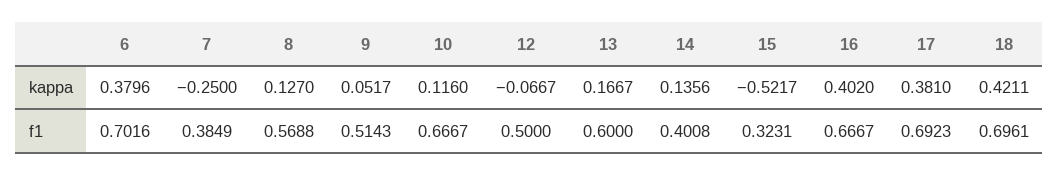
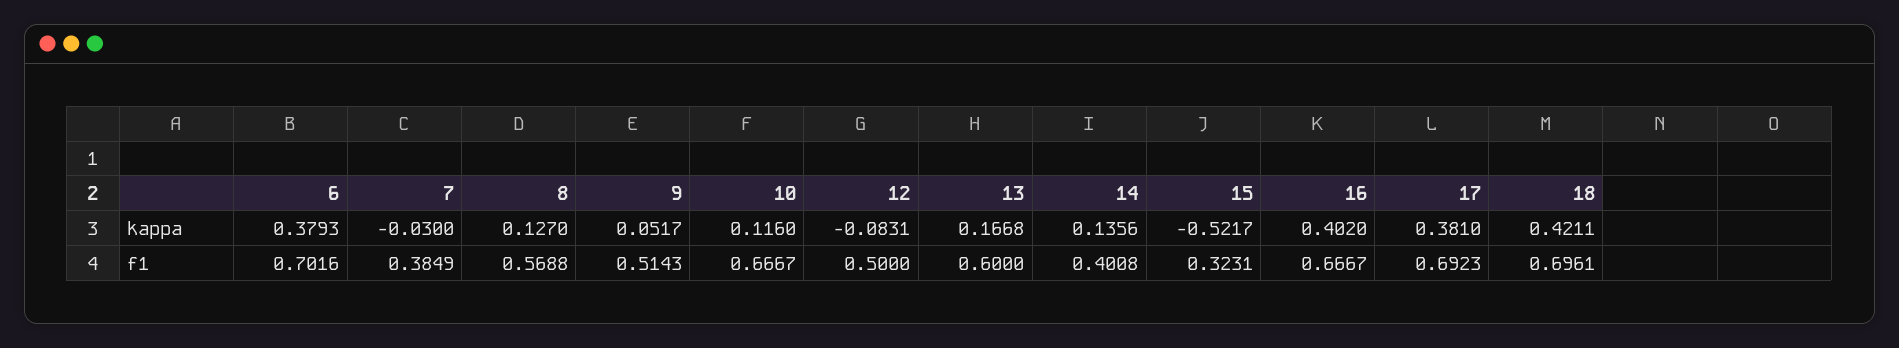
  {
    "6": {
-     "kappa": 0.3796,
+     "kappa": 0.3793,
      "f1": 0.7016
    },
    "7": {
-     "kappa": -0.25,
+     "kappa": -0.03,
      "f1": 0.3849
    },
    "8": {
      "kappa": 0.127,
      "f1": 0.5688
    },
    "9": {
      "kappa": 0.0517,
      "f1": 0.5143
    },
    "10": {
      "kappa": 0.116,
      "f1": 0.6667
    },
    "12": {
-     "kappa": -0.0667,
+     "kappa": -0.0831,
      "f1": 0.5
    },
    "13": {
-     "kappa": 0.1667,
+     "kappa": 0.1668,
      "f1": 0.6
    },
    "14": {
      "kappa": 0.1356,
      "f1": 0.4008
    },
    "15": {
      "kappa": -0.5217,
      "f1": 0.3231
    },
    "16": {
      "kappa": 0.402,
      "f1": 0.6667
    },
    "17": {
      "kappa": 0.381,
      "f1": 0.6923
    },
    "18": {
      "kappa": 0.4211,
      "f1": 0.6961
    }
  }

